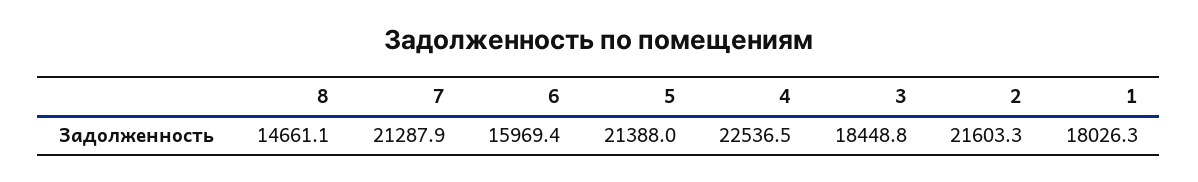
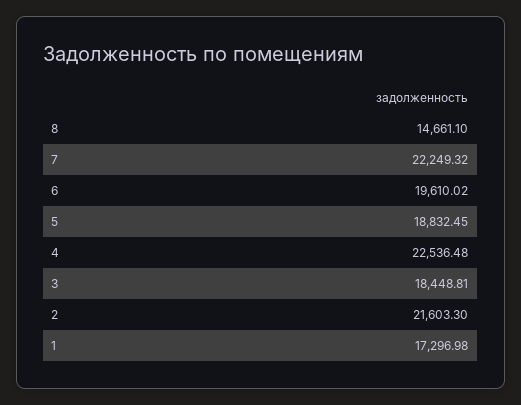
  {
    "8": 14661.1,
-   "7": 21287.9,
+   "7": 22249.32,
-   "6": 15969.4,
+   "6": 19610.02,
-   "5": 21388,
+   "5": 18832.45,
    "4": 22536.48,
    "3": 18448.81,
    "2": 21603.3,
-   "1": 18026.3
+   "1": 17296.98
  }

